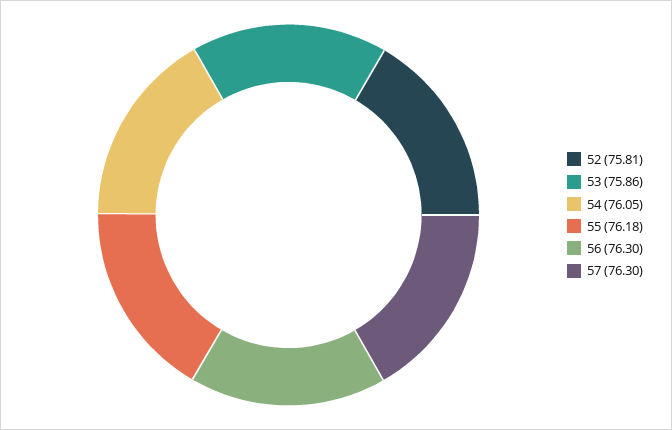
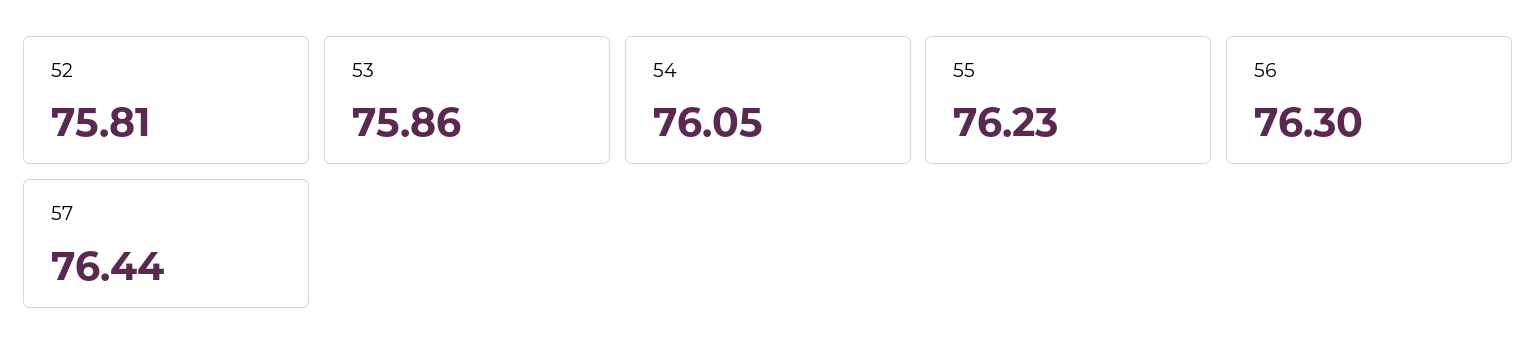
  {
    "52": 75.81,
    "53": 75.86,
    "54": 76.05,
-   "55": 76.18,
+   "55": 76.23,
    "56": 76.3,
-   "57": 76.3
+   "57": 76.44
  }

